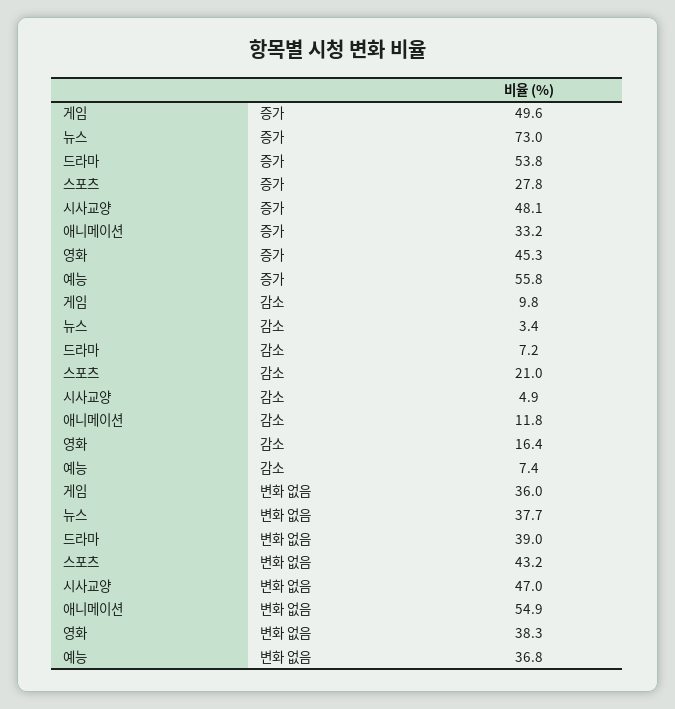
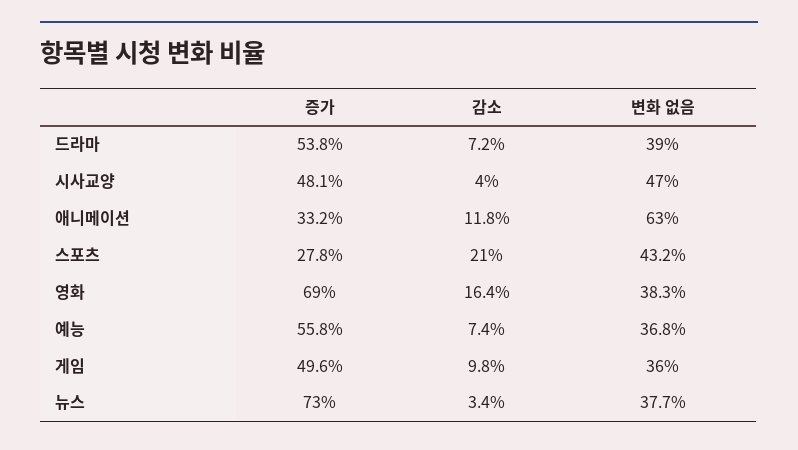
  {
    "게임": {
      "증가": 49.6,
      "감소": 9.8,
      "변화 없음": 36
    },
    "뉴스": {
      "증가": 73,
      "감소": 3.4,
      "변화 없음": 37.7
    },
    "드라마": {
      "증가": 53.8,
      "감소": 7.2,
      "변화 없음": 39
    },
    "스포츠": {
      "증가": 27.8,
      "감소": 21,
      "변화 없음": 43.2
    },
    "시사교양": {
      "증가": 48.1,
-     "감소": 4.9,
+     "감소": 4,
      "변화 없음": 47
    },
    "애니메이션": {
      "증가": 33.2,
      "감소": 11.8,
-     "변화 없음": 54.9
+     "변화 없음": 63
    },
    "영화": {
-     "증가": 45.3,
+     "증가": 69,
      "감소": 16.4,
      "변화 없음": 38.3
    },
    "예능": {
      "증가": 55.8,
      "감소": 7.4,
      "변화 없음": 36.8
    }
  }

